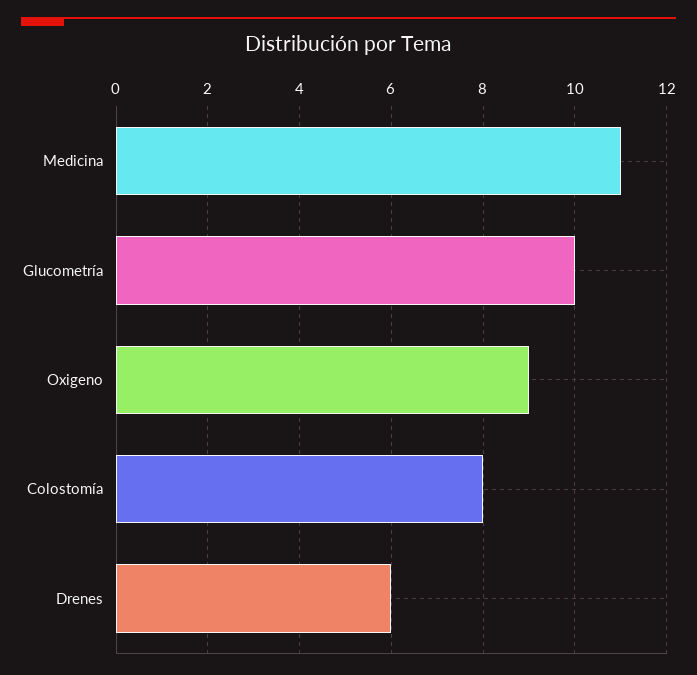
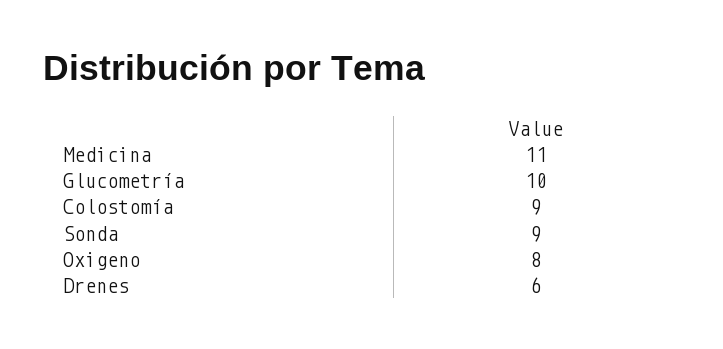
  {
    "Medicina": 11,
    "Glucometría": 10,
-   "Oxigeno": 9,
+   "Oxigeno": 8,
-   "Colostomía": 8,
+   "Colostomía": 9,
-   "Drenes": 6
+   "Drenes": 6,
+   "Sonda": 9
  }

